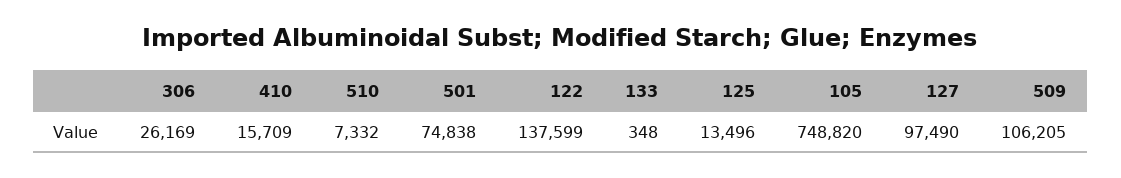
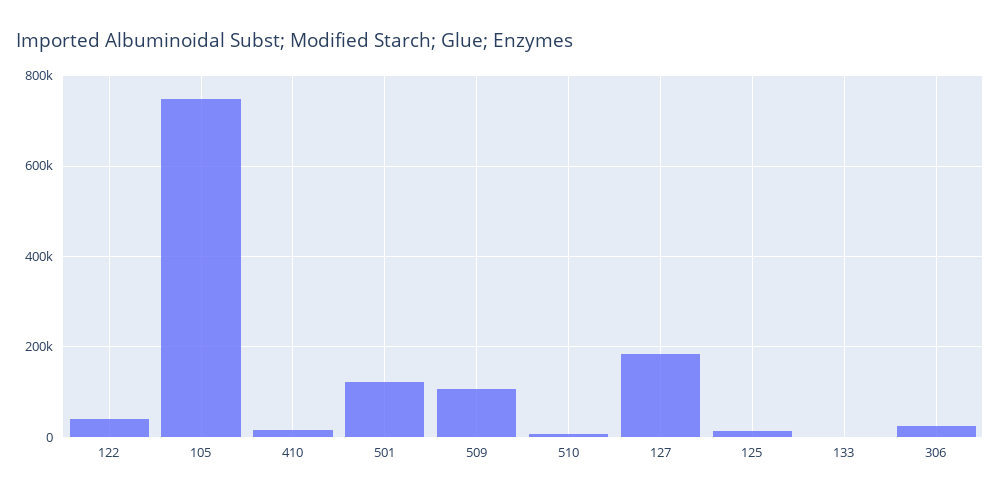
  {
    "306": 26169,
    "410": 15709,
    "510": 7332,
-   "501": 74838,
+   "501": 120000,
-   "122": 137599,
+   "122": 40000,
    "133": 348,
    "125": 13496,
    "105": 748820,
-   "127": 97490,
+   "127": 180000,
    "509": 106205
  }

